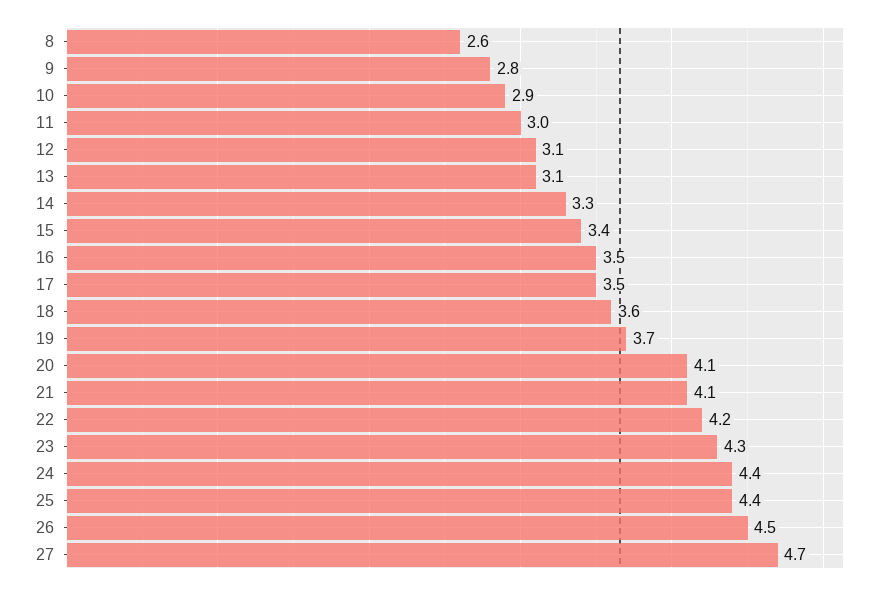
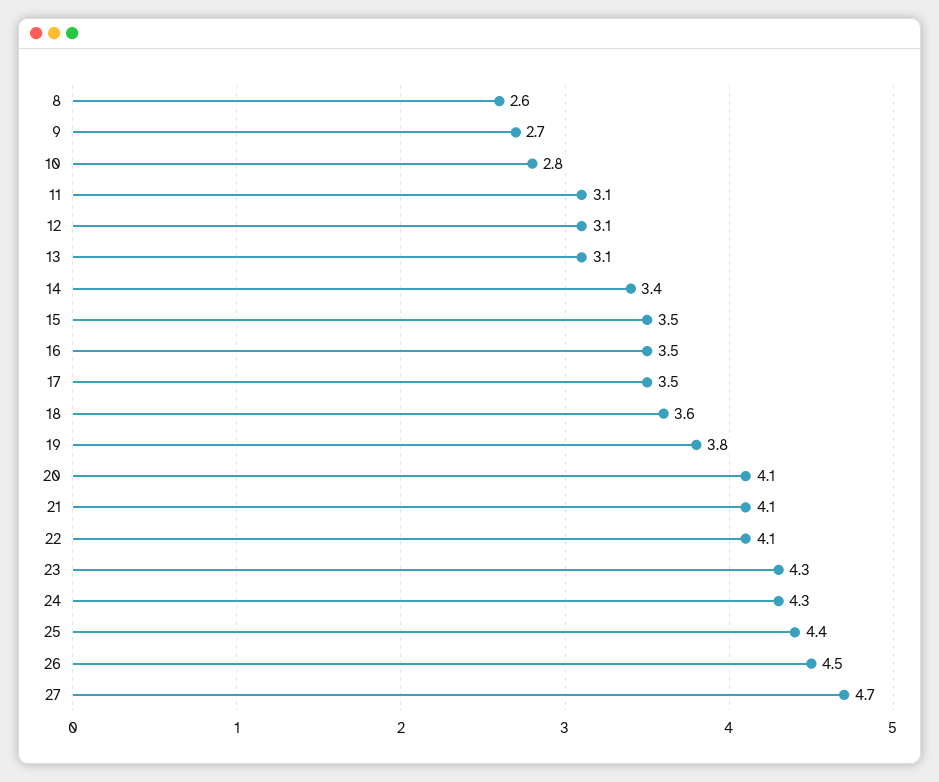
  {
    "8": 2.6,
-   "9": 2.8,
+   "9": 2.7,
-   "10": 2.9,
+   "10": 2.8,
-   "11": 3,
+   "11": 3.1,
    "12": 3.1,
    "13": 3.1,
-   "14": 3.3,
+   "14": 3.4,
-   "15": 3.4,
+   "15": 3.5,
    "16": 3.5,
    "17": 3.5,
    "18": 3.6,
-   "19": 3.7,
+   "19": 3.8,
    "20": 4.1,
    "21": 4.1,
-   "22": 4.2,
+   "22": 4.1,
    "23": 4.3,
-   "24": 4.4,
+   "24": 4.3,
    "25": 4.4,
    "26": 4.5,
    "27": 4.7
  }

